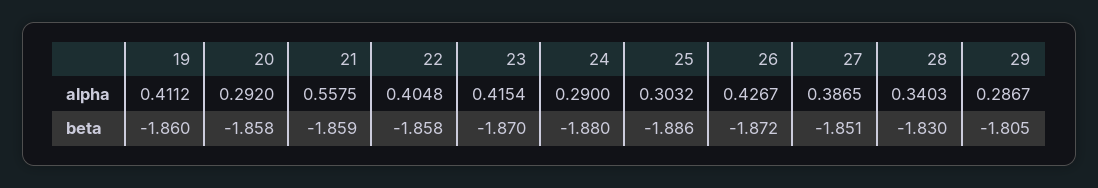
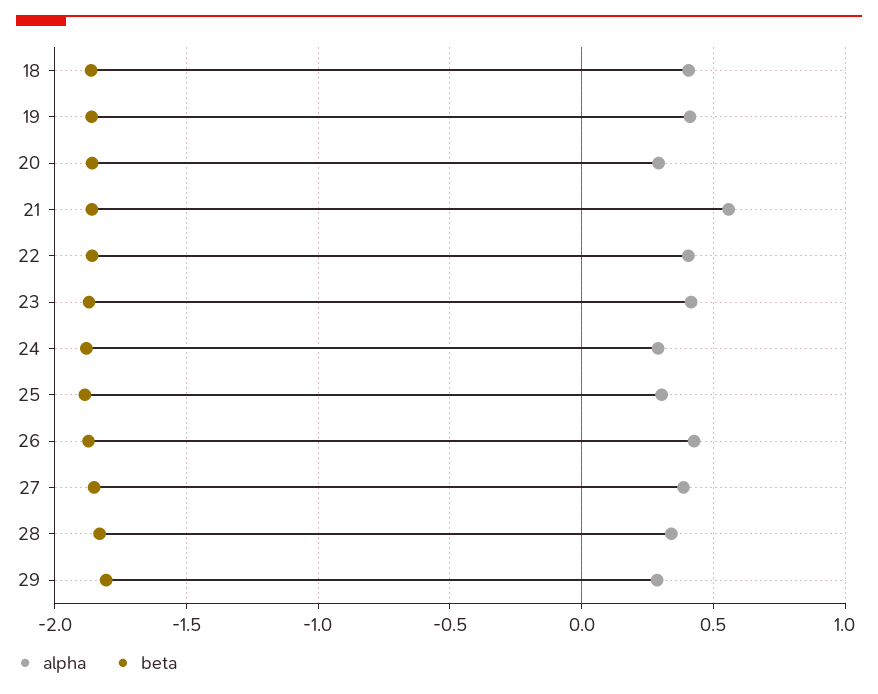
  {
    "alpha": {
      "19": 0.4112,
      "20": 0.292,
      "21": 0.5575,
      "22": 0.4048,
      "23": 0.4154,
      "24": 0.29,
      "25": 0.3032,
      "26": 0.4267,
      "27": 0.3865,
      "28": 0.3403,
-     "29": 0.2867
+     "29": 0.2867,
+     "18": 0.4
    },
    "beta": {
      "19": -1.86,
      "20": -1.858,
      "21": -1.859,
      "22": -1.858,
      "23": -1.87,
      "24": -1.88,
      "25": -1.886,
      "26": -1.872,
      "27": -1.851,
      "28": -1.83,
-     "29": -1.805
+     "29": -1.805,
+     "18": -1.85
    }
  }

